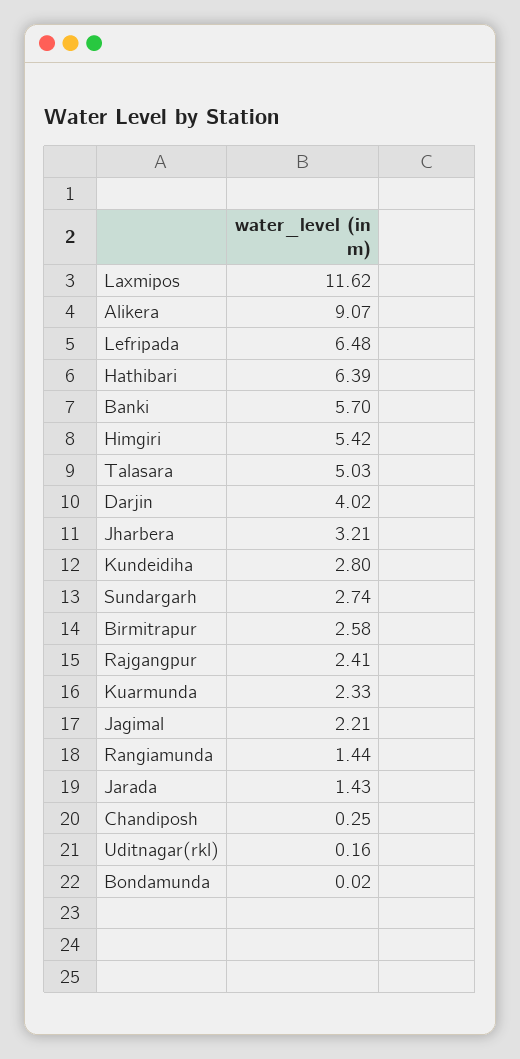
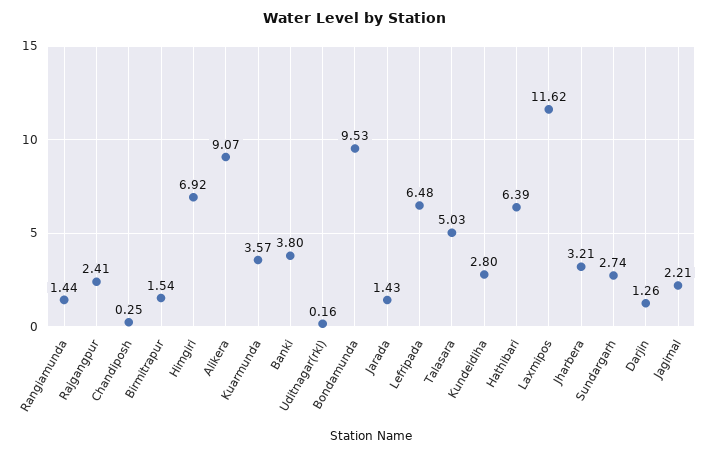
  {
    "Laxmipos": 11.62,
    "Alikera": 9.07,
    "Lefripada": 6.48,
    "Hathibari": 6.39,
-   "Banki": 5.7,
+   "Banki": 3.8,
-   "Himgiri": 5.42,
+   "Himgiri": 6.92,
    "Talasara": 5.03,
-   "Darjin": 4.02,
+   "Darjin": 1.26,
    "Jharbera": 3.21,
    "Kundeidiha": 2.8,
    "Sundargarh": 2.74,
-   "Birmitrapur": 2.58,
+   "Birmitrapur": 1.54,
    "Rajgangpur": 2.41,
-   "Kuarmunda": 2.33,
+   "Kuarmunda": 3.57,
    "Jagimal": 2.21,
    "Rangiamunda": 1.44,
    "Jarada": 1.43,
    "Chandiposh": 0.25,
    "Uditnagar(rkl)": 0.16,
-   "Bondamunda": 0.02
+   "Bondamunda": 9.53
  }

